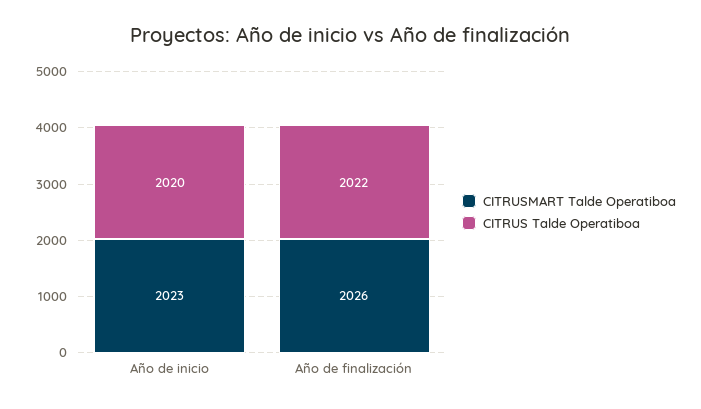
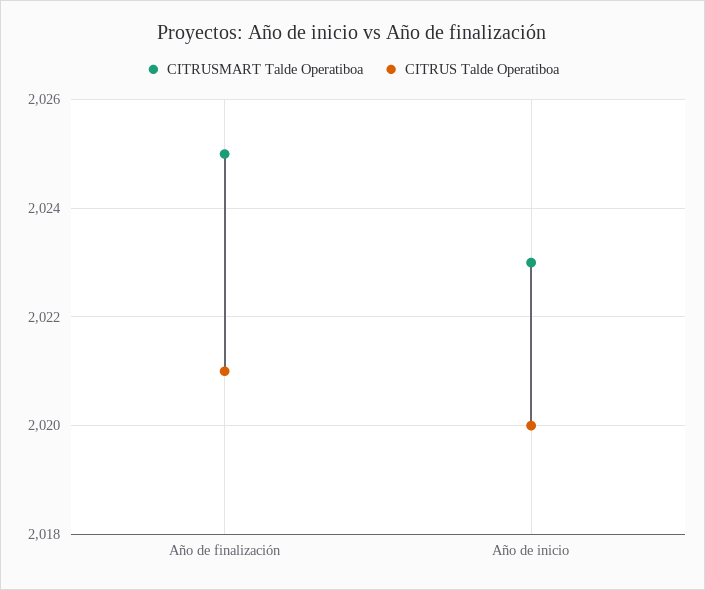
  {
    "CITRUSMART Talde Operatiboa": {
      "Año de inicio": 2023,
-     "Año de finalización": 2026
+     "Año de finalización": 2025
    },
    "CITRUS Talde Operatiboa": {
      "Año de inicio": 2020,
-     "Año de finalización": 2022
+     "Año de finalización": 2021
    }
  }

